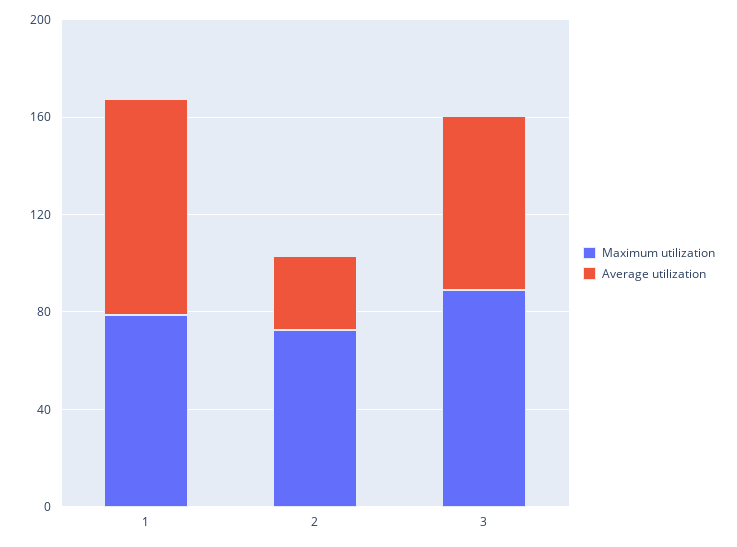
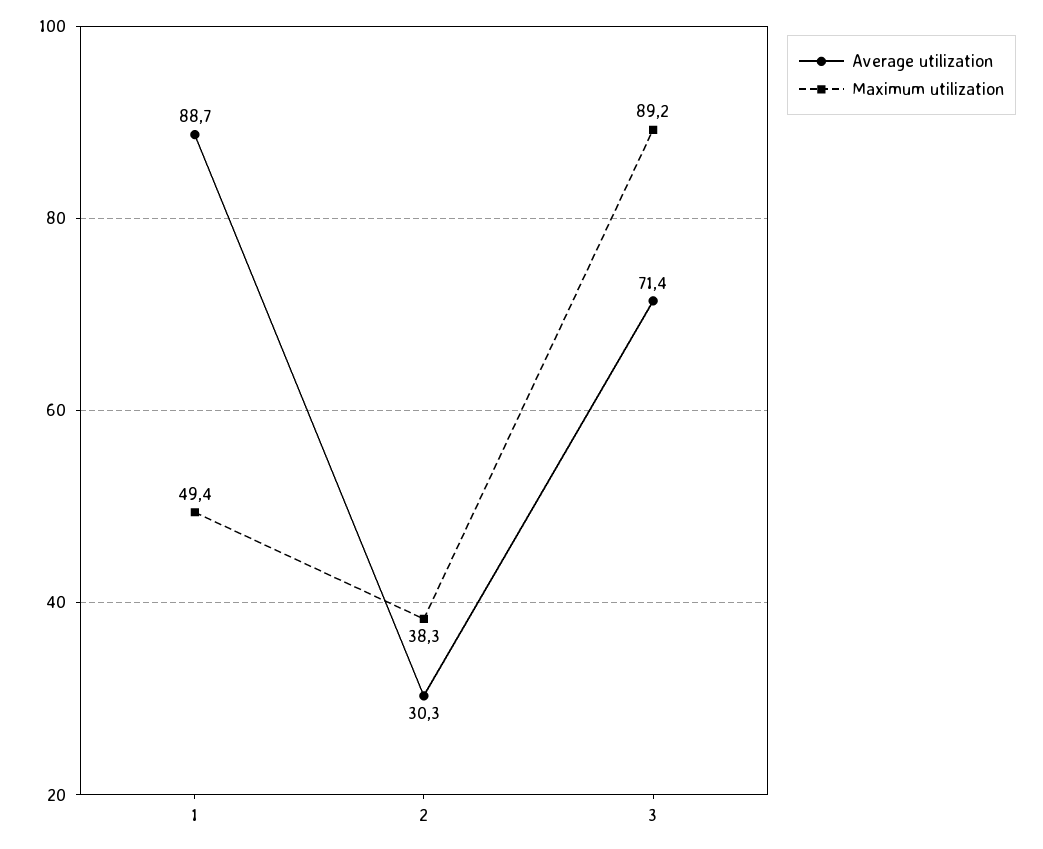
  {
    "Maximum utilization": {
-     "1": 80,
+     "1": 49.4,
-     "2": 70,
+     "2": 38.3,
      "3": 89.2
    },
    "Average utilization": {
      "1": 88.7,
      "2": 30.3,
      "3": 71.4
    }
  }

